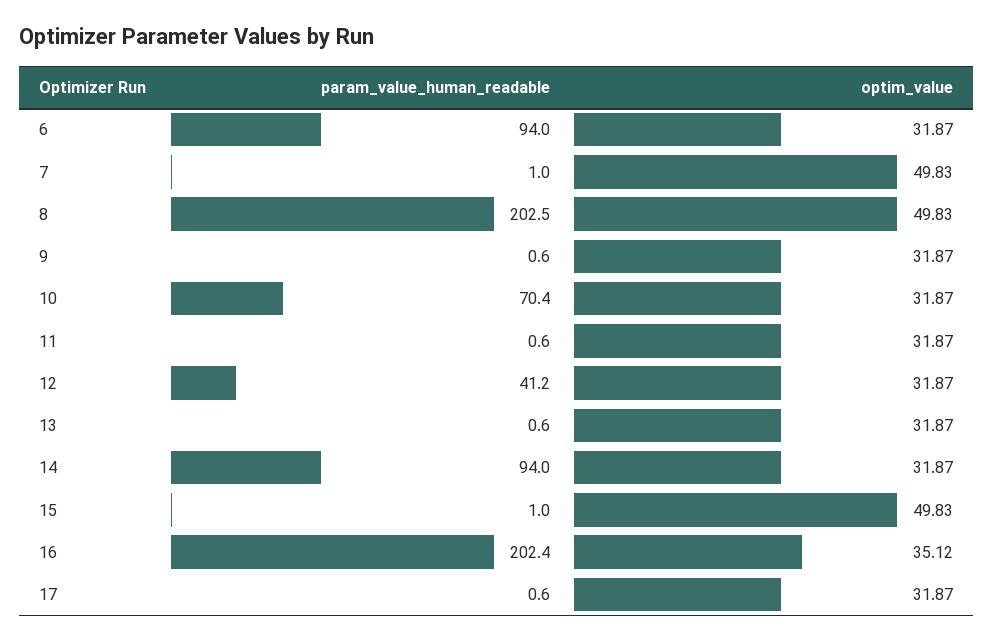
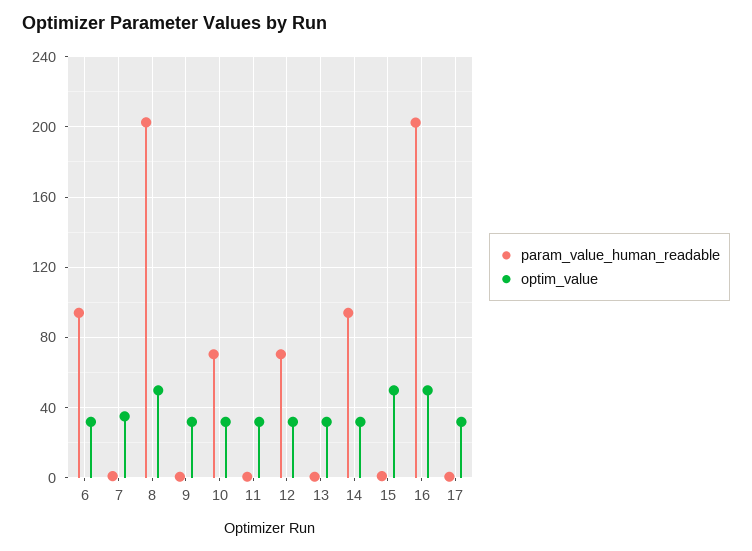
  {
    "param_value_human_readable": {
      "6": 94,
      "7": 1,
      "8": 202.5,
      "9": 0.6,
      "10": 70.4,
      "11": 0.6,
-     "12": 41.2,
+     "12": 70,
      "13": 0.6,
      "14": 94,
      "15": 1,
      "16": 202.4,
      "17": 0.6
    },
    "optim_value": {
      "6": 31.87,
-     "7": 49.83,
+     "7": 35,
      "8": 49.83,
      "9": 31.87,
      "10": 31.87,
      "11": 31.87,
      "12": 31.87,
      "13": 31.87,
      "14": 31.87,
      "15": 49.83,
-     "16": 35.12,
+     "16": 50,
      "17": 31.87
    }
  }

